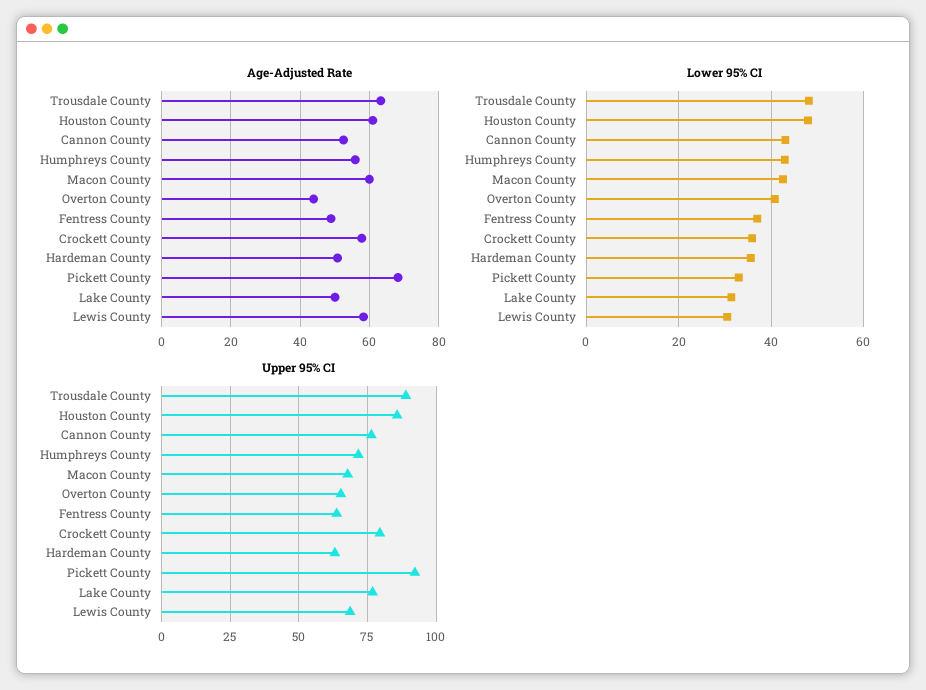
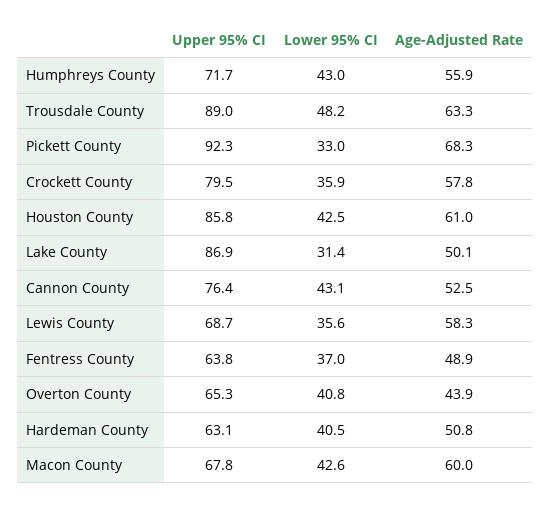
  {
    "Age-Adjusted Rate": {
      "Trousdale County": 63.3,
      "Houston County": 61,
      "Cannon County": 52.5,
      "Humphreys County": 55.9,
      "Macon County": 60,
      "Overton County": 43.9,
      "Fentress County": 48.9,
      "Crockett County": 57.8,
      "Hardeman County": 50.8,
      "Pickett County": 68.3,
      "Lake County": 50.1,
      "Lewis County": 58.3
    },
    "Lower 95% CI": {
      "Trousdale County": 48.2,
-     "Houston County": 48,
+     "Houston County": 42.5,
      "Cannon County": 43.1,
      "Humphreys County": 43,
      "Macon County": 42.6,
      "Overton County": 40.8,
      "Fentress County": 37,
      "Crockett County": 35.9,
-     "Hardeman County": 36,
+     "Hardeman County": 40.5,
      "Pickett County": 33,
      "Lake County": 31.4,
-     "Lewis County": 30
+     "Lewis County": 35.6
    },
    "Upper 95% CI": {
      "Trousdale County": 89,
      "Houston County": 85.8,
      "Cannon County": 76.4,
      "Humphreys County": 71.7,
      "Macon County": 67.8,
      "Overton County": 65.3,
      "Fentress County": 63.8,
      "Crockett County": 79.5,
      "Hardeman County": 63.1,
      "Pickett County": 92.3,
-     "Lake County": 77.5,
+     "Lake County": 86.9,
      "Lewis County": 68.7
    }
  }

